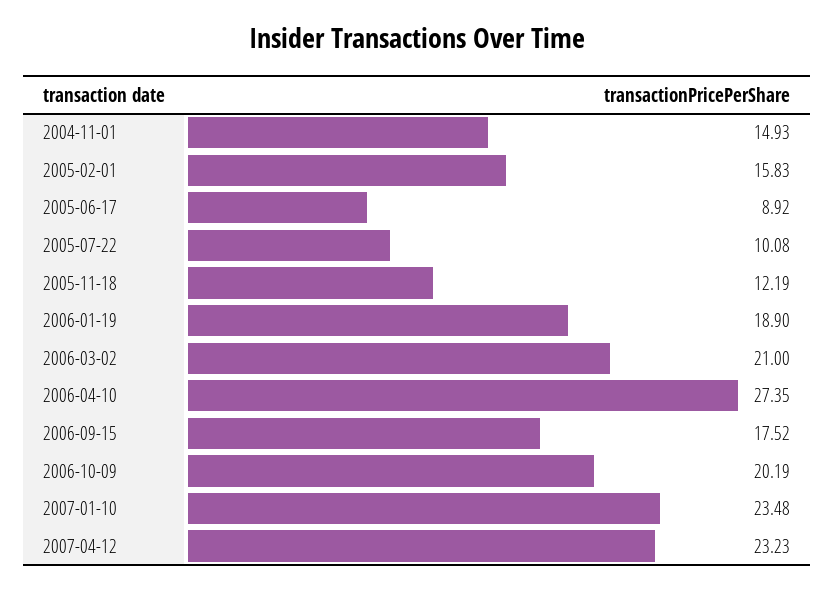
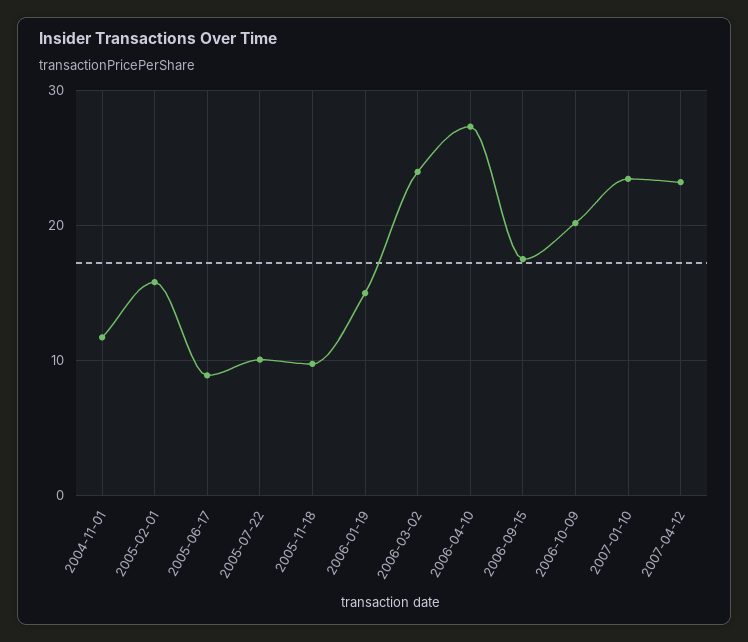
  {
-   "2004-11-01": 14.93,
+   "2004-11-01": 12,
    "2005-02-01": 15.83,
    "2005-06-17": 8.92,
    "2005-07-22": 10.08,
-   "2005-11-18": 12.19,
+   "2005-11-18": 10,
-   "2006-01-19": 18.9,
+   "2006-01-19": 15,
-   "2006-03-02": 21,
+   "2006-03-02": 24,
    "2006-04-10": 27.35,
    "2006-09-15": 17.52,
    "2006-10-09": 20.19,
    "2007-01-10": 23.48,
    "2007-04-12": 23.23
  }

